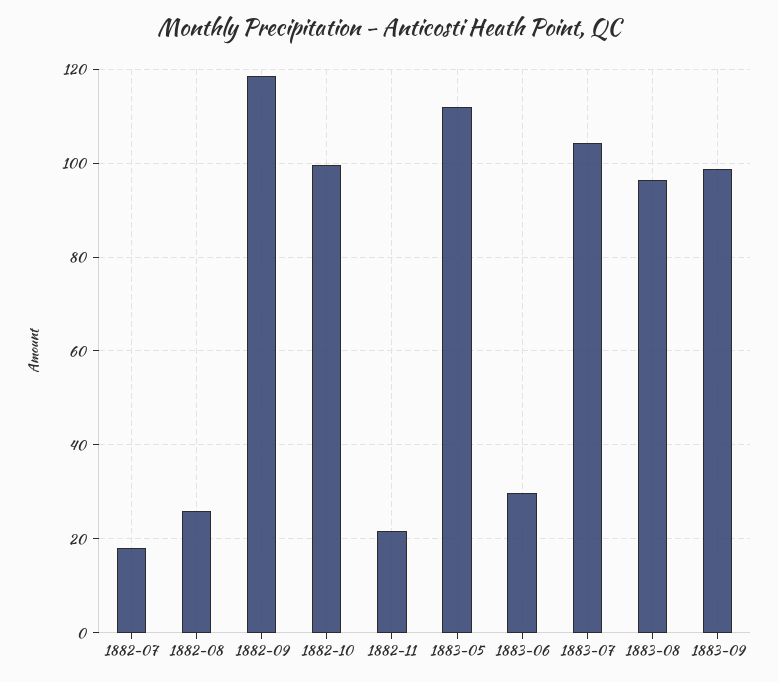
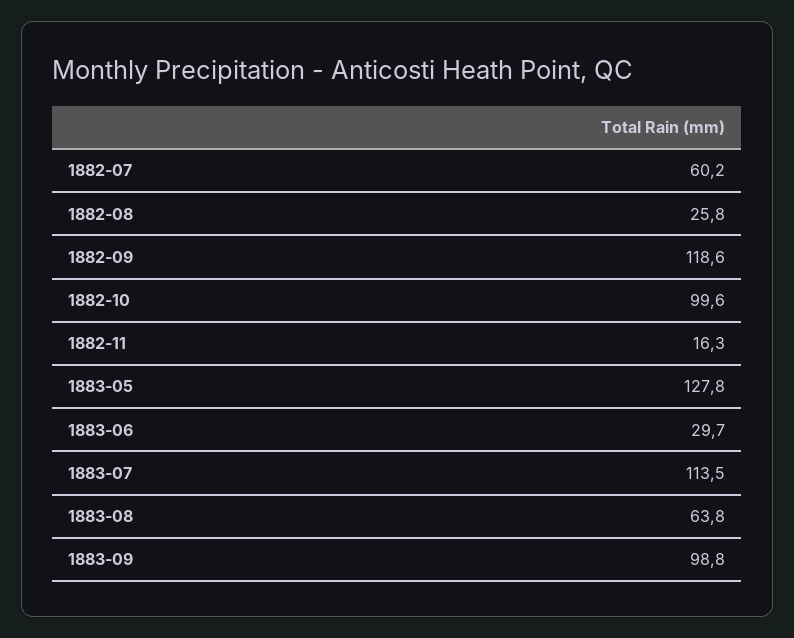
  {
-   "1882-07": 18,
+   "1882-07": 60.2,
    "1882-08": 25.8,
    "1882-09": 118.6,
    "1882-10": 99.6,
-   "1882-11": 22,
+   "1882-11": 16.3,
-   "1883-05": 112,
+   "1883-05": 127.8,
    "1883-06": 29.7,
-   "1883-07": 104,
+   "1883-07": 113.5,
-   "1883-08": 96,
+   "1883-08": 63.8,
    "1883-09": 98.8
  }

